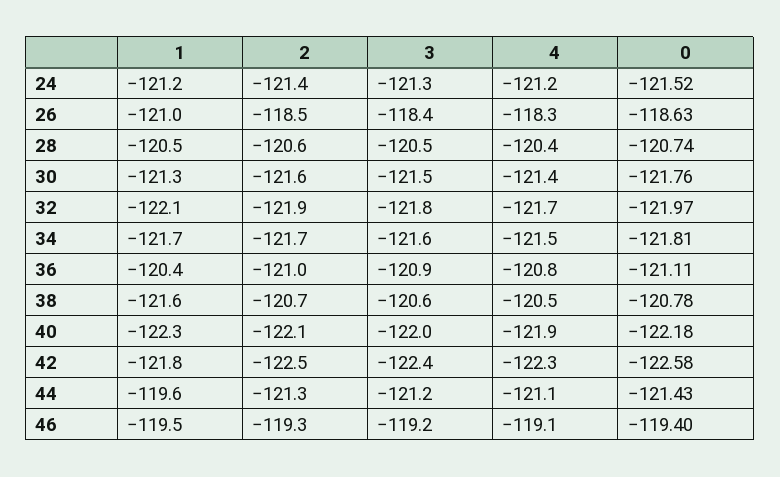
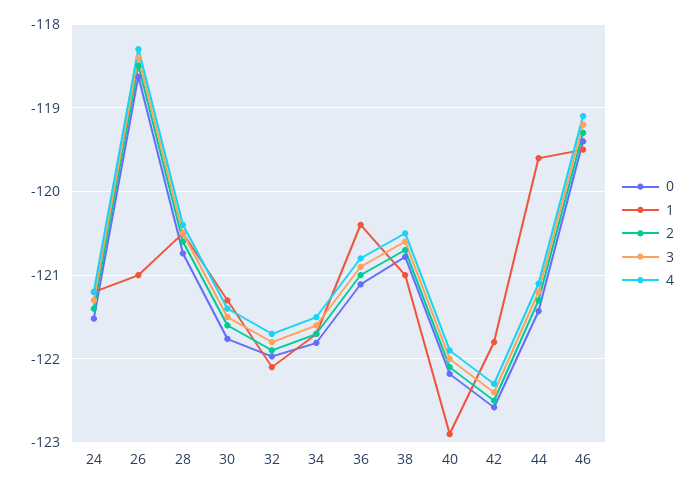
  {
    "1": {
      "24": -121.2,
      "26": -121,
      "28": -120.5,
      "30": -121.3,
      "32": -122.1,
      "34": -121.7,
      "36": -120.4,
-     "38": -121.6,
+     "38": -121,
-     "40": -122.3,
+     "40": -122.9,
      "42": -121.8,
      "44": -119.6,
      "46": -119.5
    },
    "2": {
      "24": -121.4,
      "26": -118.5,
      "28": -120.6,
      "30": -121.6,
      "32": -121.9,
      "34": -121.7,
      "36": -121,
      "38": -120.7,
      "40": -122.1,
      "42": -122.5,
      "44": -121.3,
      "46": -119.3
    },
    "3": {
      "24": -121.3,
      "26": -118.4,
      "28": -120.5,
      "30": -121.5,
      "32": -121.8,
      "34": -121.6,
      "36": -120.9,
      "38": -120.6,
      "40": -122,
      "42": -122.4,
      "44": -121.2,
      "46": -119.2
    },
    "4": {
      "24": -121.2,
      "26": -118.3,
      "28": -120.4,
      "30": -121.4,
      "32": -121.7,
      "34": -121.5,
      "36": -120.8,
      "38": -120.5,
      "40": -121.9,
      "42": -122.3,
      "44": -121.1,
      "46": -119.1
    },
    "0": {
      "24": -121.52,
      "26": -118.63,
      "28": -120.74,
      "30": -121.76,
      "32": -121.97,
      "34": -121.81,
      "36": -121.11,
      "38": -120.78,
      "40": -122.18,
      "42": -122.58,
      "44": -121.43,
      "46": -119.4
    }
  }

